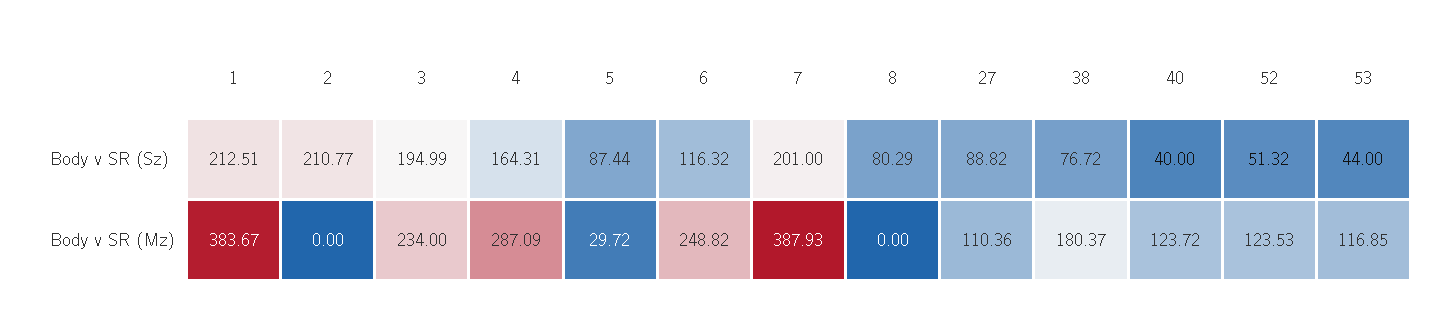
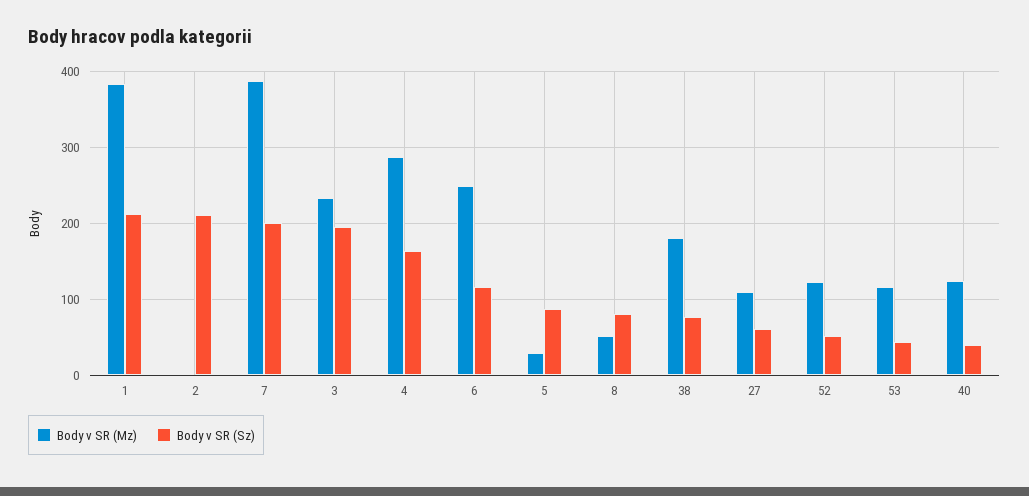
  {
    "Body v SR (Sz)": {
      "1": 212.51,
      "2": 210.77,
      "3": 194.99,
      "4": 164.31,
      "5": 87.44,
      "6": 116.32,
      "7": 201,
      "8": 80.29,
-     "27": 88.82,
+     "27": 60,
      "38": 76.72,
      "40": 40,
      "52": 51.32,
      "53": 44
    },
    "Body v SR (Mz)": {
      "1": 383.67,
      "2": 0,
      "3": 234,
      "4": 287.09,
      "5": 29.72,
      "6": 248.82,
      "7": 387.93,
-     "8": 0,
+     "8": 50,
      "27": 110.36,
      "38": 180.37,
      "40": 123.72,
      "52": 123.53,
      "53": 116.85
    }
  }

